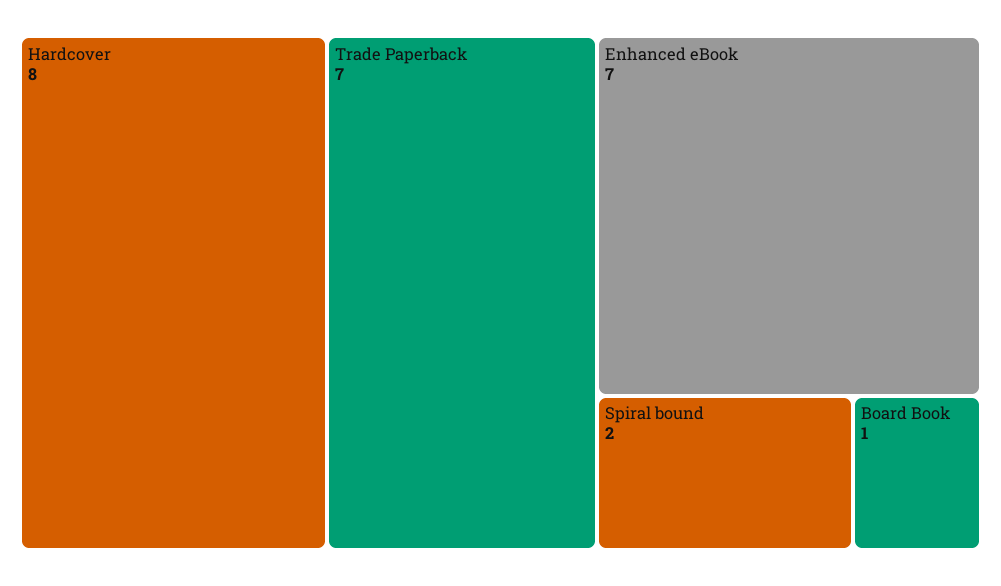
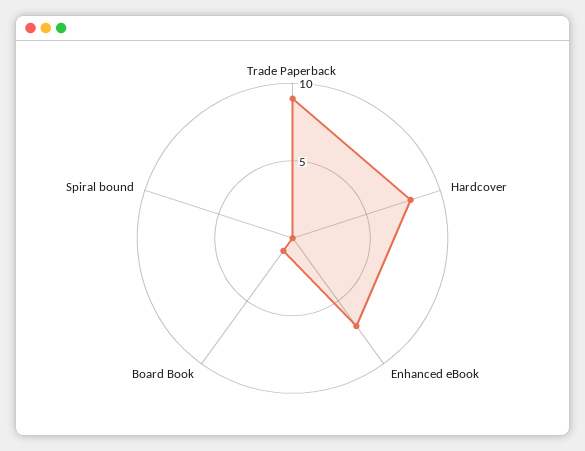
  {
    "Hardcover": 8,
-   "Trade Paperback": 7,
+   "Trade Paperback": 9,
    "Enhanced eBook": 7,
-   "Spiral bound": 2,
+   "Spiral bound": 0,
    "Board Book": 1
  }

